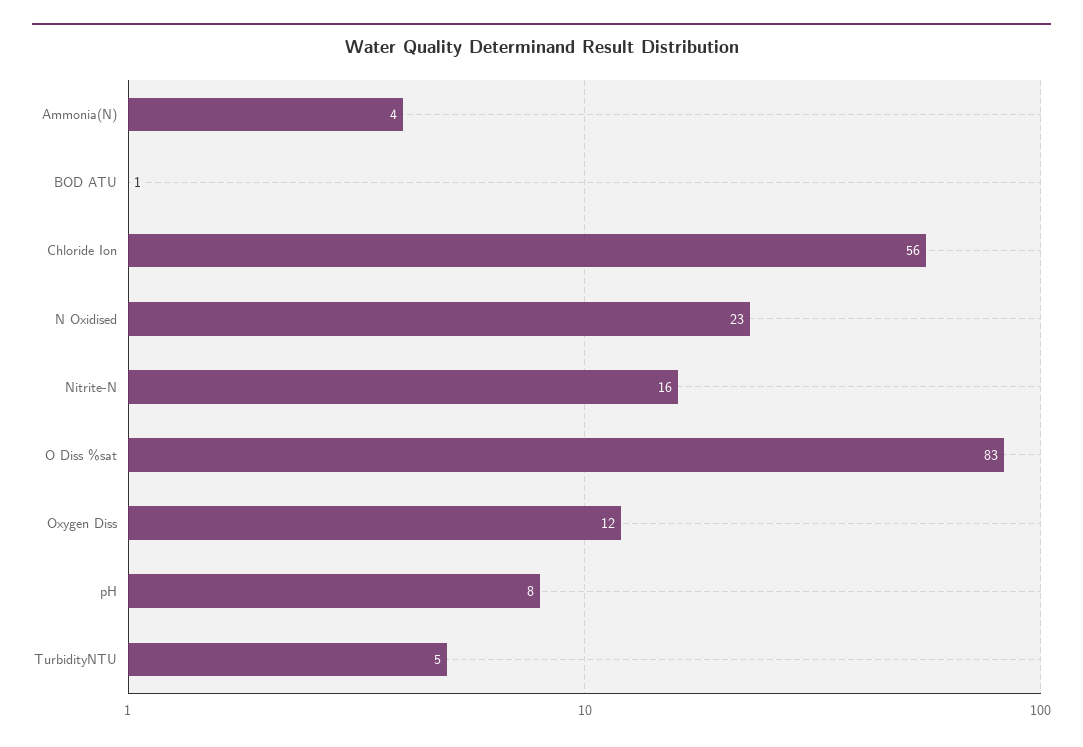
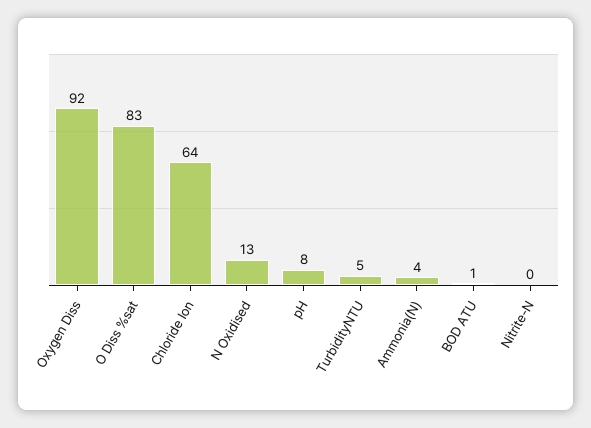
  {
    "Ammonia(N)": 4,
    "BOD ATU": 1,
-   "Chloride Ion": 56,
+   "Chloride Ion": 64,
-   "N Oxidised": 23,
+   "N Oxidised": 13,
-   "Nitrite-N": 16,
+   "Nitrite-N": 0,
    "O Diss %sat": 83,
-   "Oxygen Diss": 12,
+   "Oxygen Diss": 92,
    "pH": 8,
    "TurbidityNTU": 5
  }

